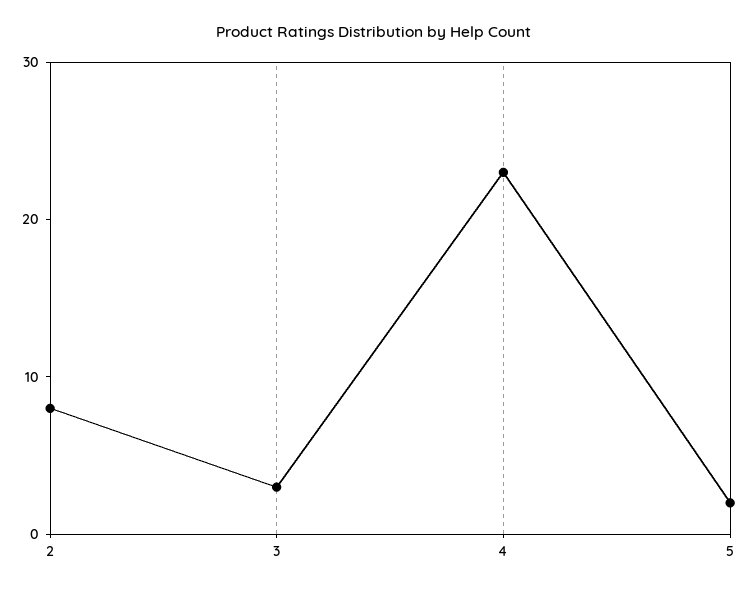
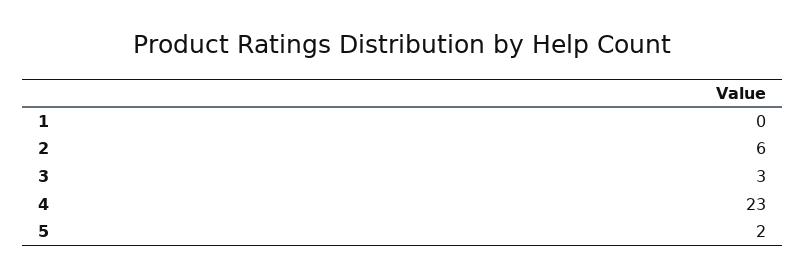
  {
-   "2": 8,
+   "2": 6,
    "3": 3,
    "4": 23,
-   "5": 2
+   "5": 2,
+   "1": 0
  }

